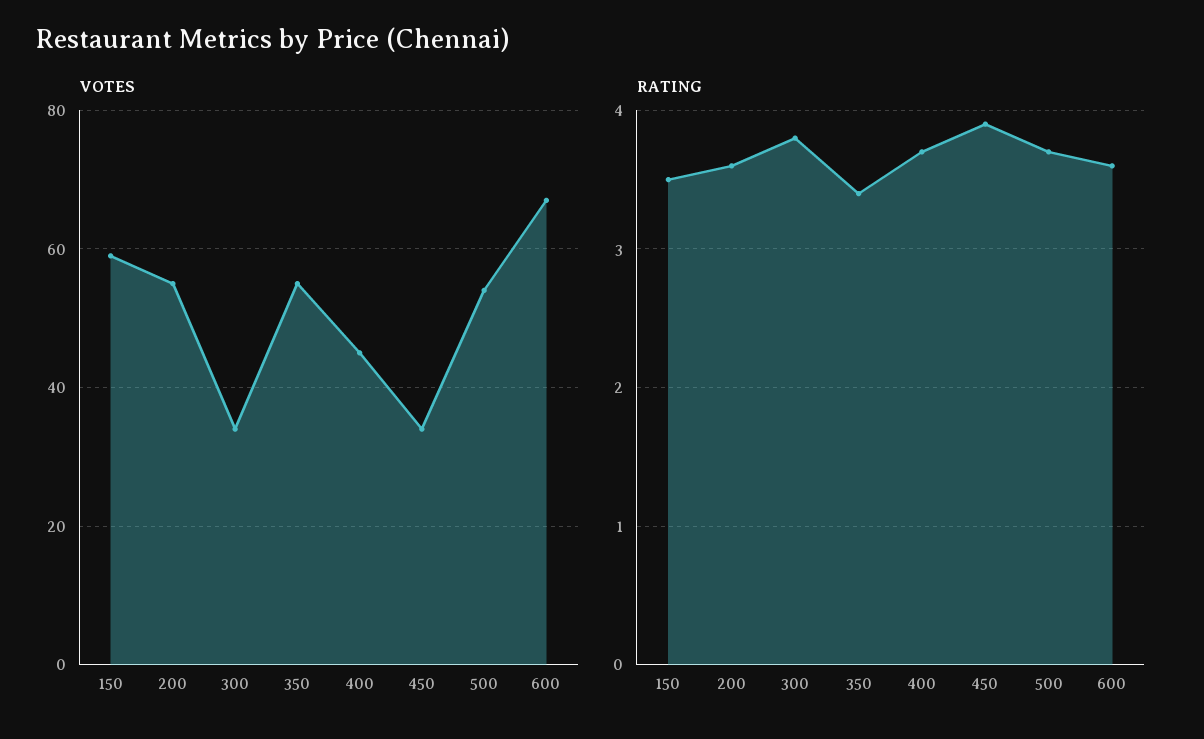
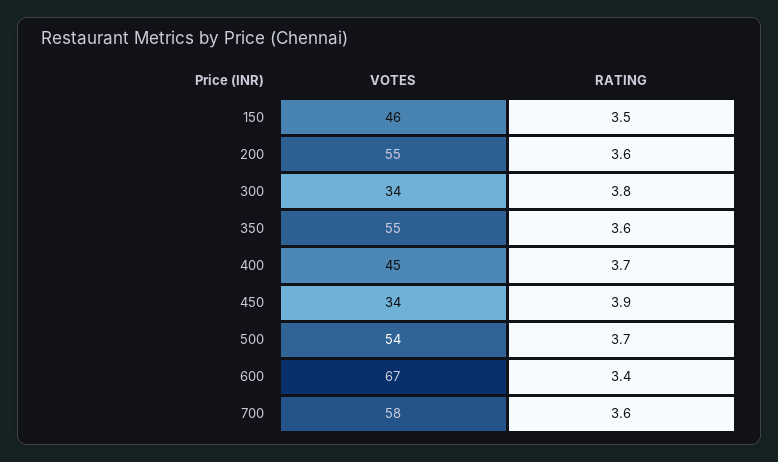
  {
    "VOTES": {
-     "150": 60,
+     "150": 46,
      "200": 55,
      "300": 34,
      "350": 55,
      "400": 45,
      "450": 34,
      "500": 54,
-     "600": 67
+     "600": 67,
+     "700": 58
    },
    "RATING": {
      "150": 3.5,
      "200": 3.6,
      "300": 3.8,
-     "350": 3.4,
+     "350": 3.6,
      "400": 3.7,
      "450": 3.9,
      "500": 3.7,
-     "600": 3.6
+     "600": 3.4,
+     "700": 3.6
    }
  }

